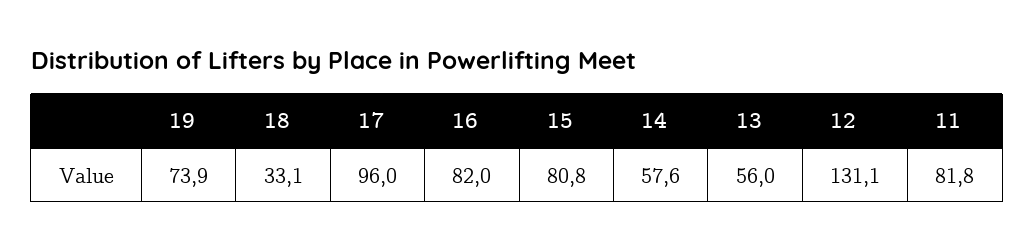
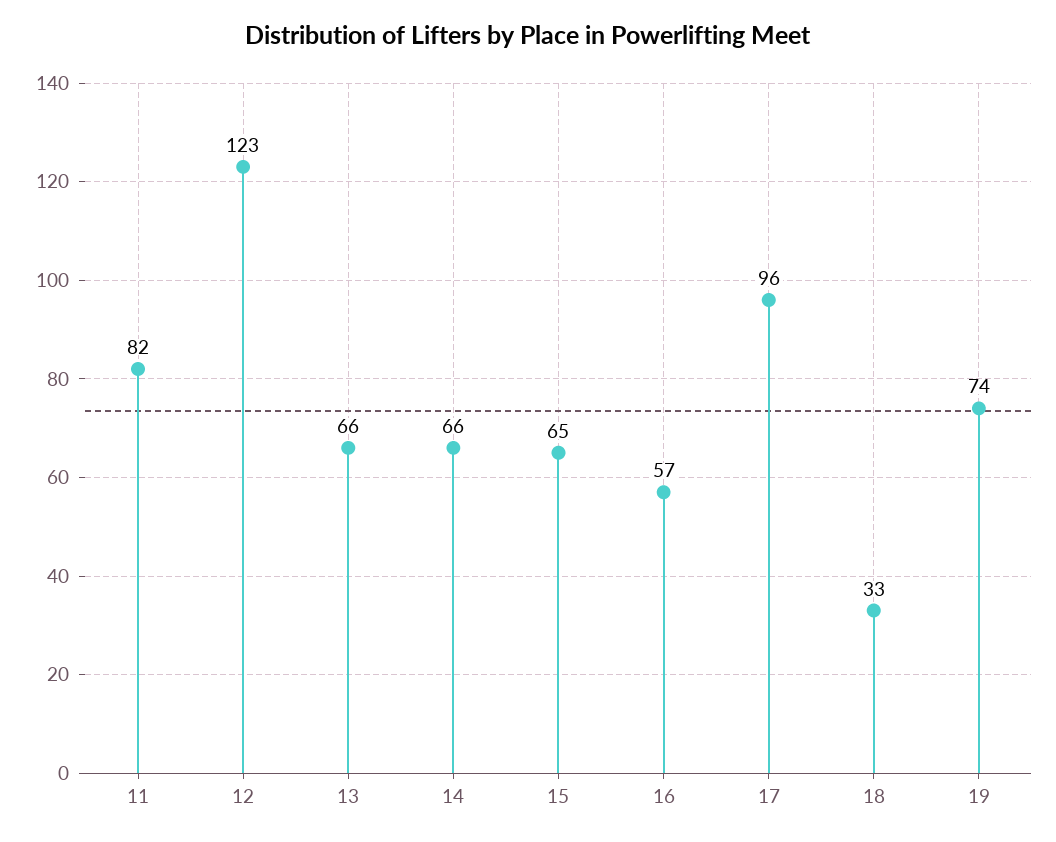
  {
    "19": 73.9,
    "18": 33.1,
    "17": 96,
-   "16": 82,
+   "16": 57,
-   "15": 80.8,
+   "15": 65,
-   "14": 57.6,
+   "14": 66,
-   "13": 56,
+   "13": 66,
-   "12": 131.1,
+   "12": 123,
    "11": 81.8
  }

